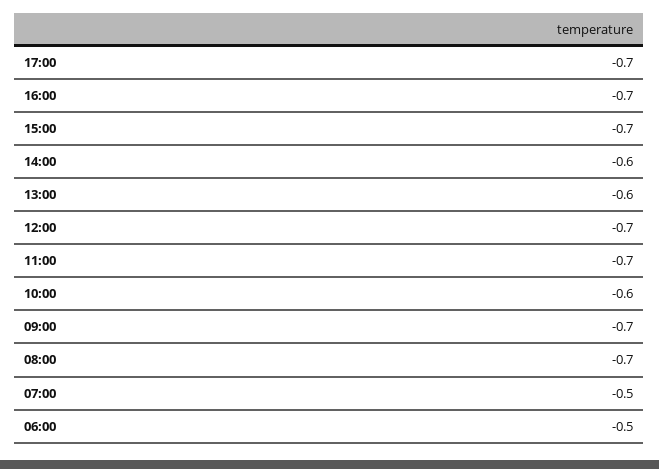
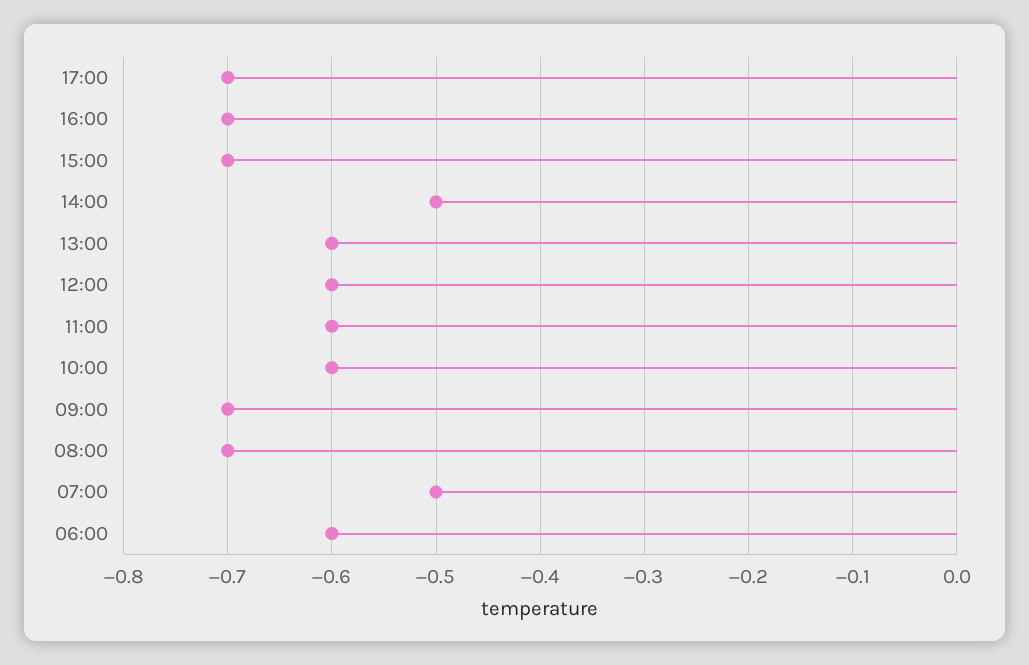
  {
    "17:00": -0.7,
    "16:00": -0.7,
    "15:00": -0.7,
-   "14:00": -0.6,
+   "14:00": -0.5,
    "13:00": -0.6,
-   "12:00": -0.7,
+   "12:00": -0.6,
-   "11:00": -0.7,
+   "11:00": -0.6,
    "10:00": -0.6,
    "09:00": -0.7,
    "08:00": -0.7,
    "07:00": -0.5,
-   "06:00": -0.5
+   "06:00": -0.6
  }

